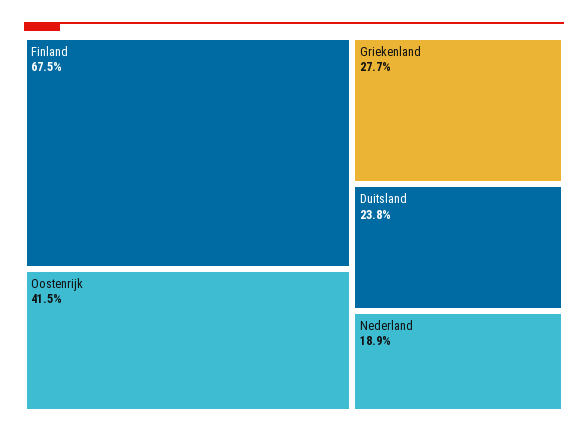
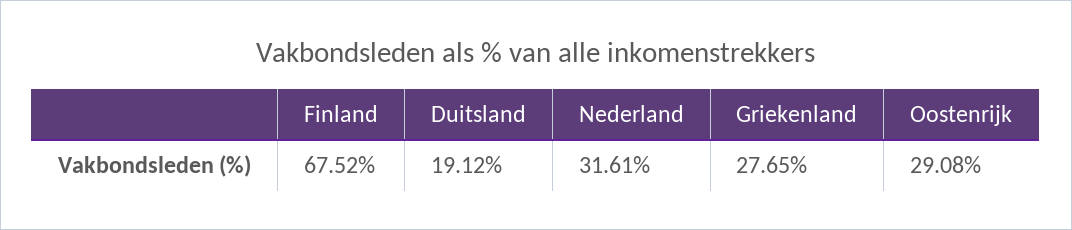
  {
    "Finland": 67.52,
-   "Oostenrijk": 41.5,
+   "Oostenrijk": 29.08,
    "Griekenland": 27.65,
-   "Duitsland": 23.8,
+   "Duitsland": 19.12,
-   "Nederland": 18.9
+   "Nederland": 31.61
  }

